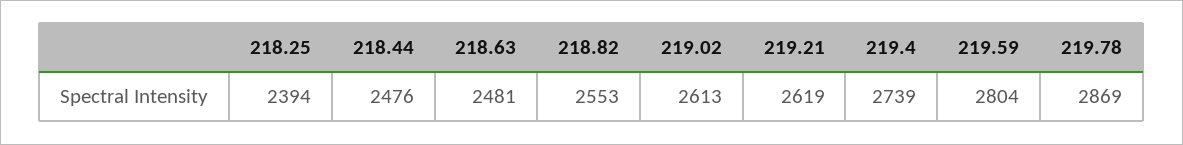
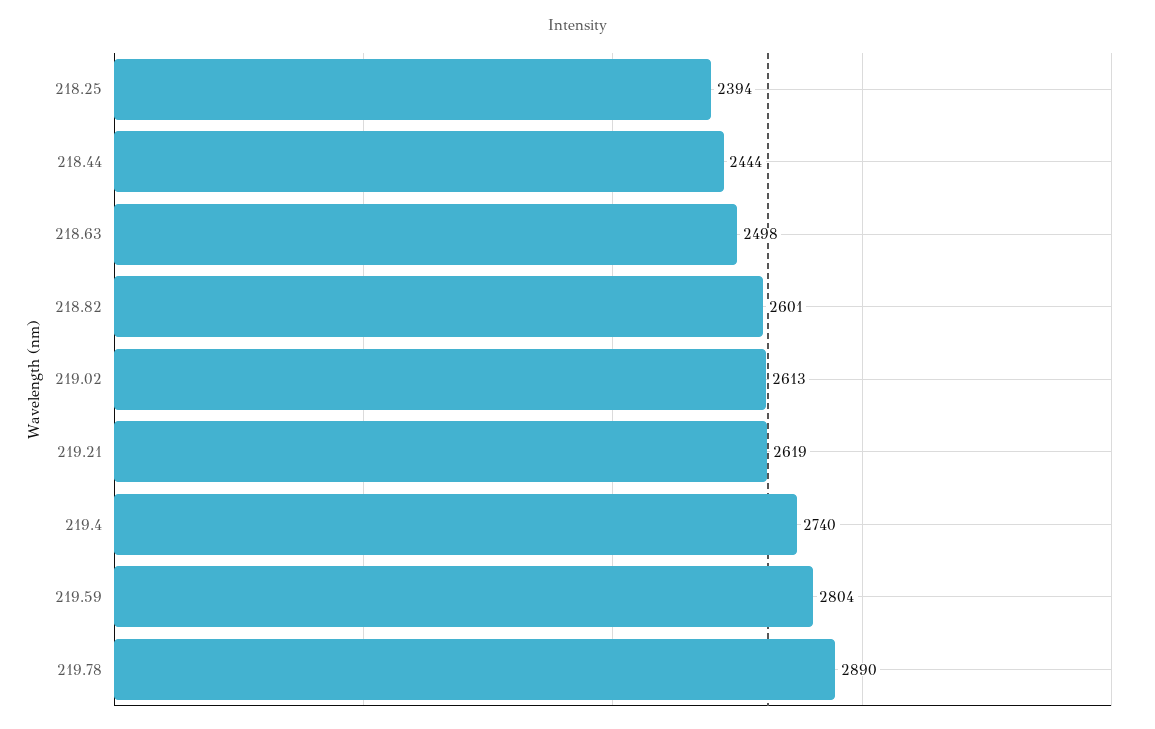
  {
    "218.25": 2394,
-   "218.44": 2476,
+   "218.44": 2444,
-   "218.63": 2481,
+   "218.63": 2498,
-   "218.82": 2553,
+   "218.82": 2601,
    "219.02": 2613,
    "219.21": 2619,
-   "219.4": 2739,
+   "219.4": 2740,
    "219.59": 2804,
-   "219.78": 2869
+   "219.78": 2890
  }

